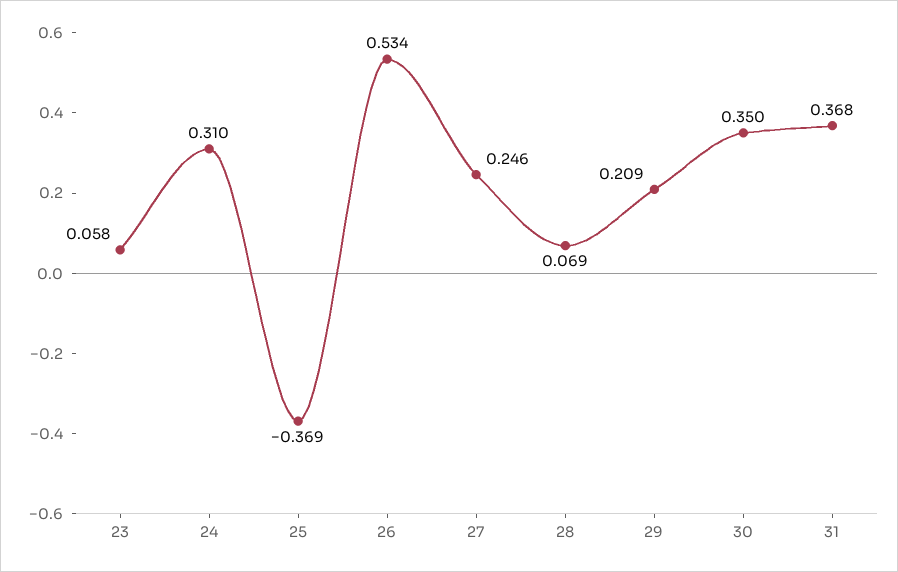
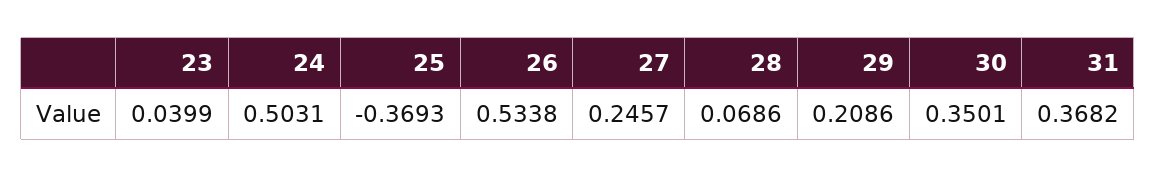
  {
-   "23": 0.058,
+   "23": 0.0399,
-   "24": 0.31,
+   "24": 0.5031,
    "25": -0.3693,
    "26": 0.5338,
    "27": 0.2457,
    "28": 0.0686,
    "29": 0.2086,
    "30": 0.3501,
    "31": 0.3682
  }

